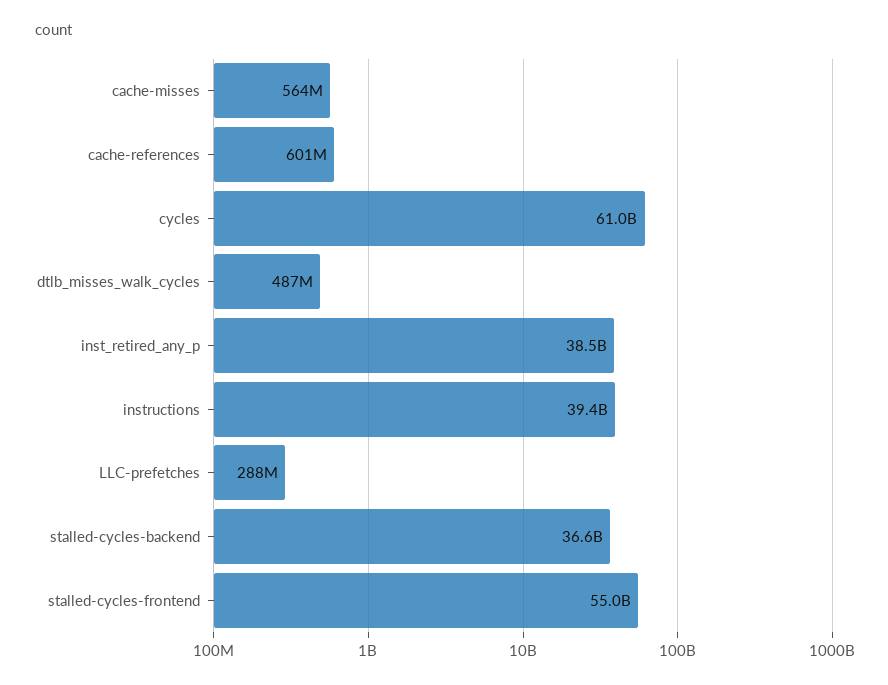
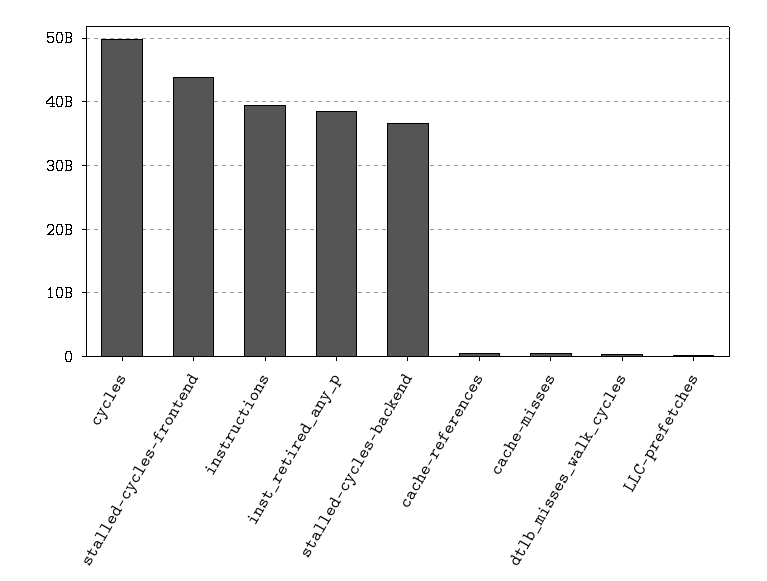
  {
    "cache-misses": 564000000,
    "cache-references": 601000000,
-   "cycles": 61000000000,
+   "cycles": 50000000000,
    "dtlb_misses_walk_cycles": 487000000,
    "inst_retired_any_p": 38500000000,
    "instructions": 39400000000,
    "LLC-prefetches": 288000000,
    "stalled-cycles-backend": 36600000000,
-   "stalled-cycles-frontend": 55000000000
+   "stalled-cycles-frontend": 44000000000
  }

